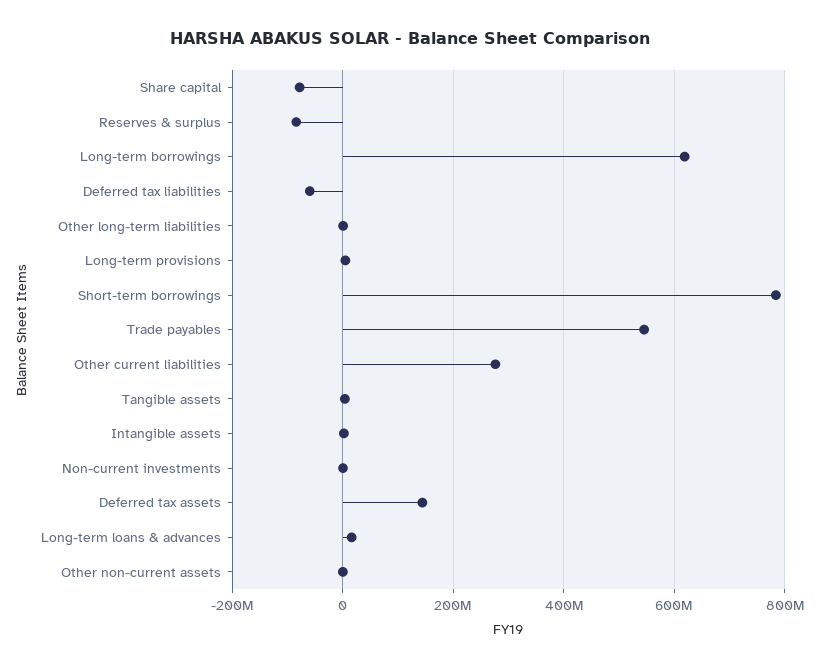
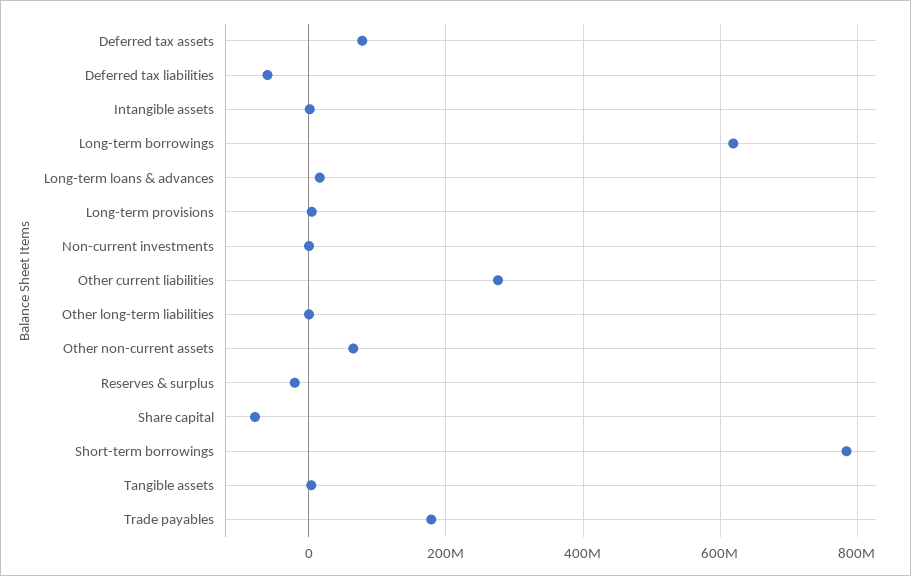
  {
    "Share capital": -80000000,
-   "Reserves & surplus": -80000000,
+   "Reserves & surplus": -20000000,
    "Long-term borrowings": 620000000,
    "Deferred tax liabilities": -60000000,
    "Other long-term liabilities": 0,
    "Long-term provisions": 0,
    "Short-term borrowings": 780000000,
-   "Trade payables": 540000000,
+   "Trade payables": 180000000,
    "Other current liabilities": 280000000,
    "Tangible assets": 0,
    "Intangible assets": 0,
    "Non-current investments": 0,
-   "Deferred tax assets": 140000000,
+   "Deferred tax assets": 80000000,
    "Long-term loans & advances": 20000000,
-   "Other non-current assets": 0
+   "Other non-current assets": 60000000
  }

